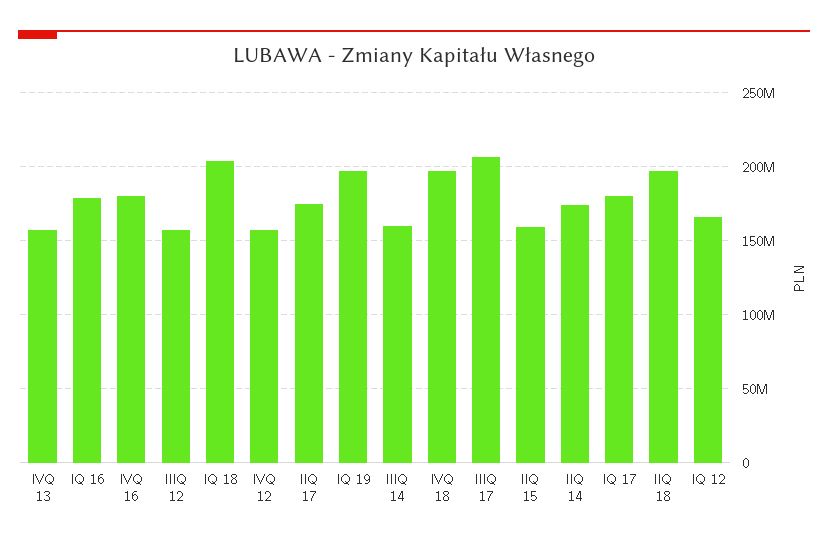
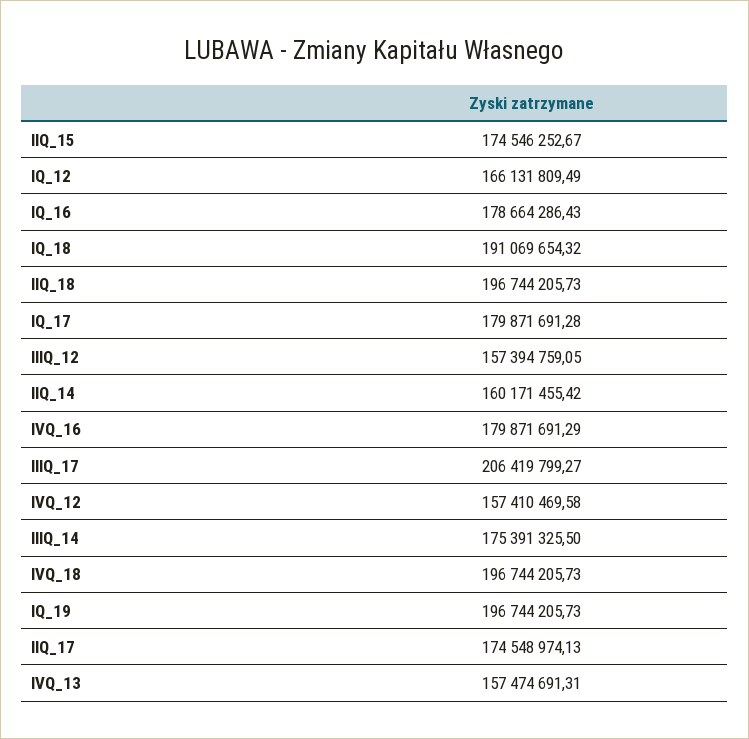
  {
    "IVQ 13": 157474691.31,
    "IQ 16": 178664286.43,
    "IVQ 16": 179871691.29,
    "IIIQ 12": 157394759.05,
-   "IQ 18": 205000000,
+   "IQ 18": 191069654.32,
    "IVQ 12": 157410469.58,
    "IIQ 17": 174548974.13,
    "IQ 19": 196744205.73,
-   "IIIQ 14": 160000000,
+   "IIIQ 14": 175391325.5,
    "IVQ 18": 196744205.73,
    "IIIQ 17": 206419799.27,
-   "IIQ 15": 160000000,
+   "IIQ 15": 174546252.67,
-   "IIQ 14": 175000000,
+   "IIQ 14": 160171455.42,
    "IQ 17": 179871691.28,
    "IIQ 18": 196744205.73,
    "IQ 12": 166131809.49
  }

